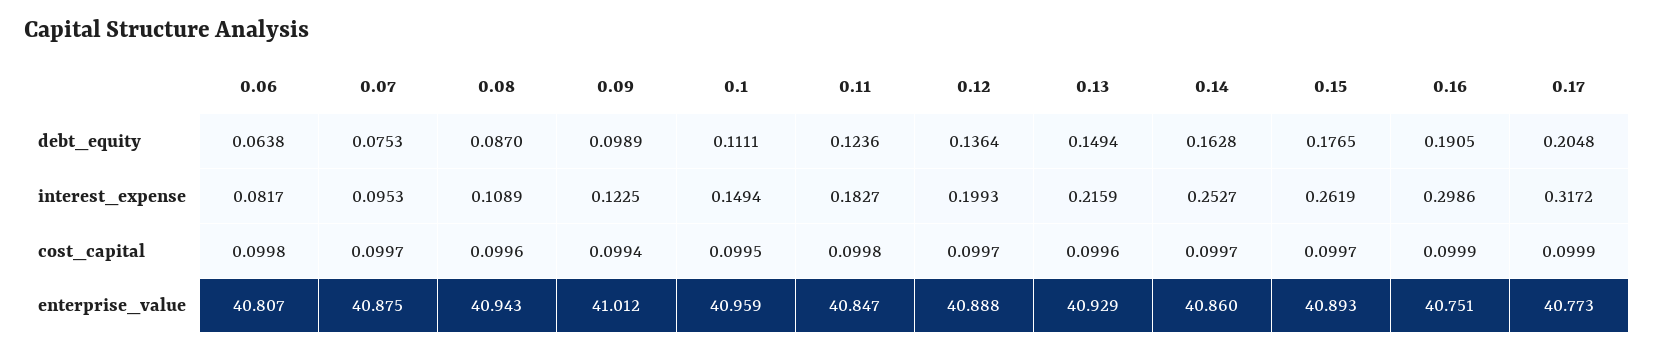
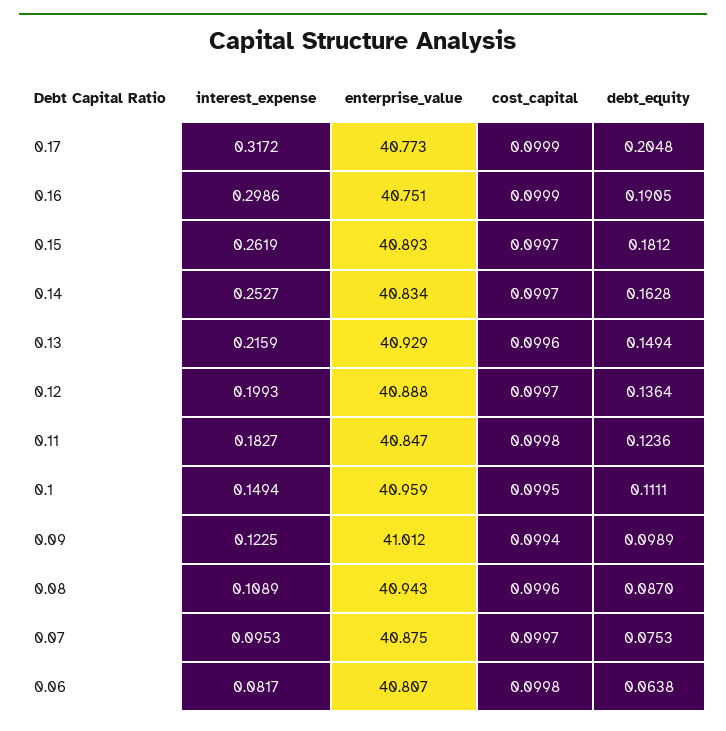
  {
    "0.06": {
      "debt_equity": 0.0638,
      "interest_expense": 0.0817,
      "cost_capital": 0.0998,
      "enterprise_value": 40.807
    },
    "0.07": {
      "debt_equity": 0.0753,
      "interest_expense": 0.0953,
      "cost_capital": 0.0997,
      "enterprise_value": 40.875
    },
    "0.08": {
      "debt_equity": 0.087,
      "interest_expense": 0.1089,
      "cost_capital": 0.0996,
      "enterprise_value": 40.943
    },
    "0.09": {
      "debt_equity": 0.0989,
      "interest_expense": 0.1225,
      "cost_capital": 0.0994,
      "enterprise_value": 41.012
    },
    "0.1": {
      "debt_equity": 0.1111,
      "interest_expense": 0.1494,
      "cost_capital": 0.0995,
      "enterprise_value": 40.959
    },
    "0.11": {
      "debt_equity": 0.1236,
      "interest_expense": 0.1827,
      "cost_capital": 0.0998,
      "enterprise_value": 40.847
    },
    "0.12": {
      "debt_equity": 0.1364,
      "interest_expense": 0.1993,
      "cost_capital": 0.0997,
      "enterprise_value": 40.888
    },
    "0.13": {
      "debt_equity": 0.1494,
      "interest_expense": 0.2159,
      "cost_capital": 0.0996,
      "enterprise_value": 40.929
    },
    "0.14": {
      "debt_equity": 0.1628,
      "interest_expense": 0.2527,
      "cost_capital": 0.0997,
-     "enterprise_value": 40.86
+     "enterprise_value": 40.834
    },
    "0.15": {
-     "debt_equity": 0.1765,
+     "debt_equity": 0.1812,
      "interest_expense": 0.2619,
      "cost_capital": 0.0997,
      "enterprise_value": 40.893
    },
    "0.16": {
      "debt_equity": 0.1905,
      "interest_expense": 0.2986,
      "cost_capital": 0.0999,
      "enterprise_value": 40.751
    },
    "0.17": {
      "debt_equity": 0.2048,
      "interest_expense": 0.3172,
      "cost_capital": 0.0999,
      "enterprise_value": 40.773
    }
  }

